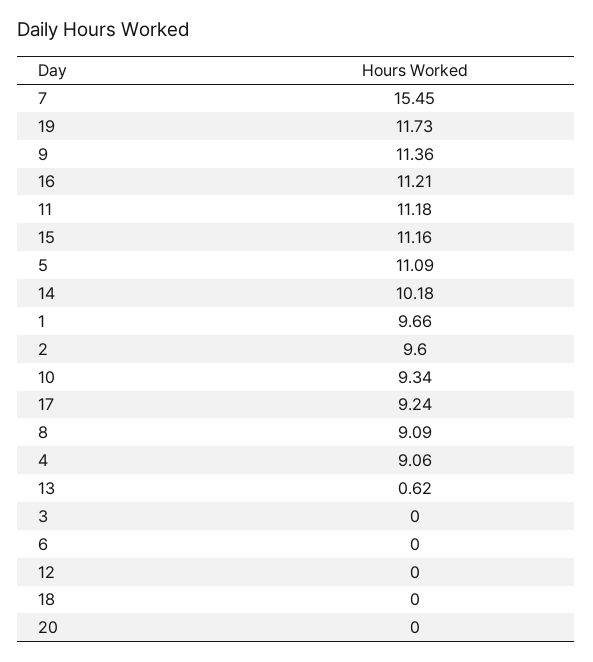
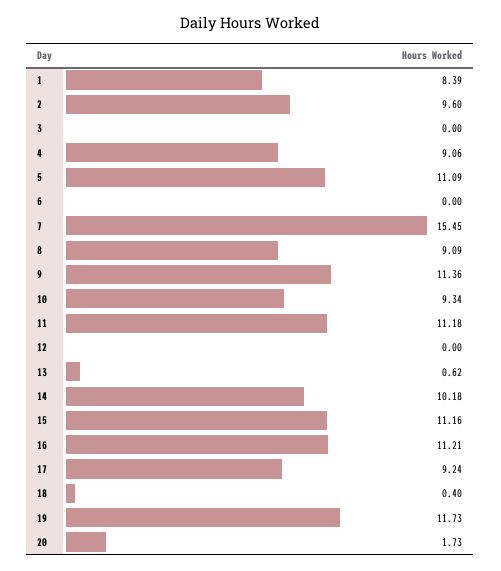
  {
    "7": 15.45,
    "19": 11.73,
    "9": 11.36,
    "16": 11.21,
    "11": 11.18,
    "15": 11.16,
    "5": 11.09,
    "14": 10.18,
-   "1": 9.66,
+   "1": 8.39,
    "2": 9.6,
    "10": 9.34,
    "17": 9.24,
    "8": 9.09,
    "4": 9.06,
    "13": 0.62,
    "3": 0,
    "6": 0,
    "12": 0,
-   "18": 0,
+   "18": 0.4,
-   "20": 0
+   "20": 1.73
  }

